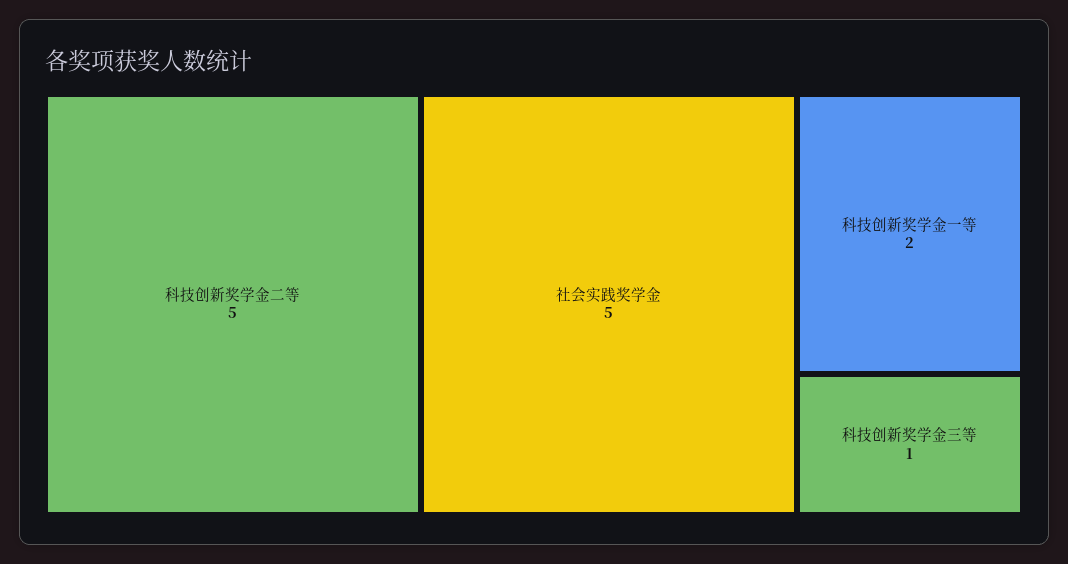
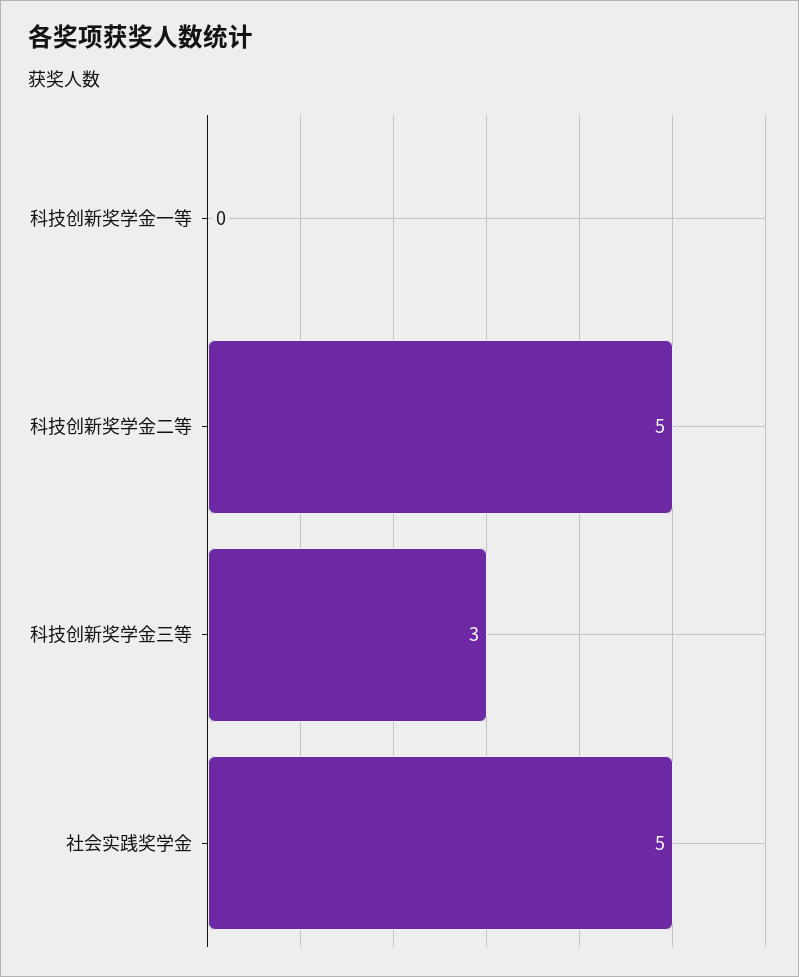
  {
    "科技创新奖学金二等": 5,
    "社会实践奖学金": 5,
-   "科技创新奖学金一等": 2,
+   "科技创新奖学金一等": 0,
-   "科技创新奖学金三等": 1
+   "科技创新奖学金三等": 3
  }

